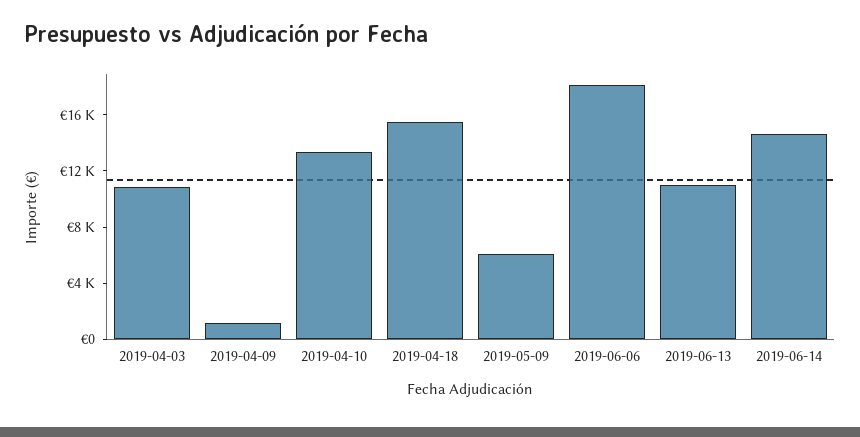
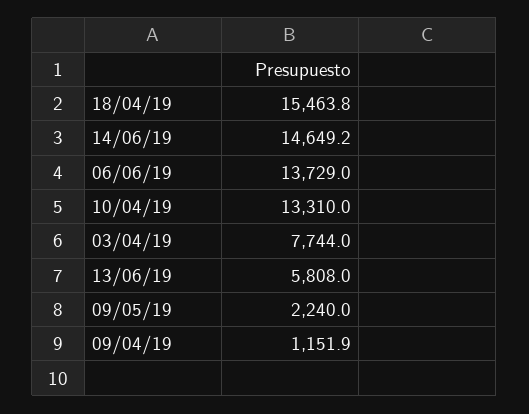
  {
-   "2019-04-03": 11000,
+   "2019-04-03": 7744,
    "2019-04-09": 1151.9,
    "2019-04-10": 13310,
    "2019-04-18": 15463.8,
-   "2019-05-09": 6000,
+   "2019-05-09": 2240,
-   "2019-06-06": 18000,
+   "2019-06-06": 13729,
-   "2019-06-13": 11000,
+   "2019-06-13": 5808,
    "2019-06-14": 14649.2
  }

